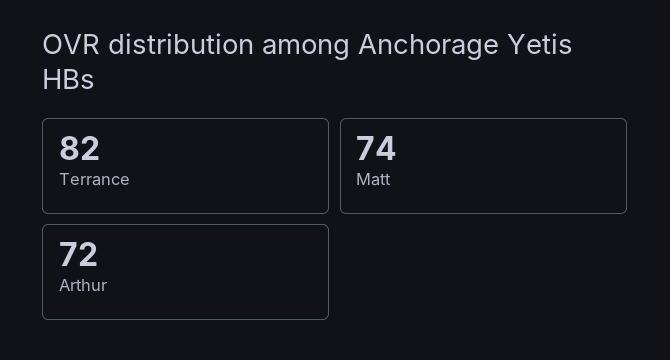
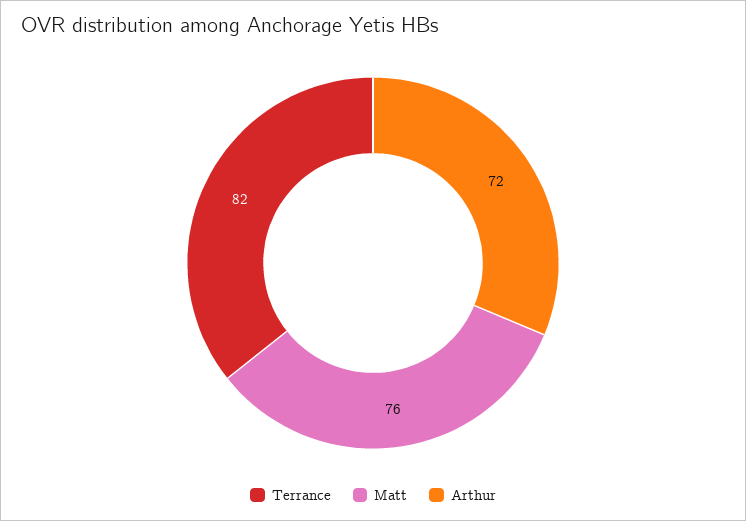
  {
    "Terrance": 82,
-   "Matt": 74,
+   "Matt": 76,
    "Arthur": 72
  }

